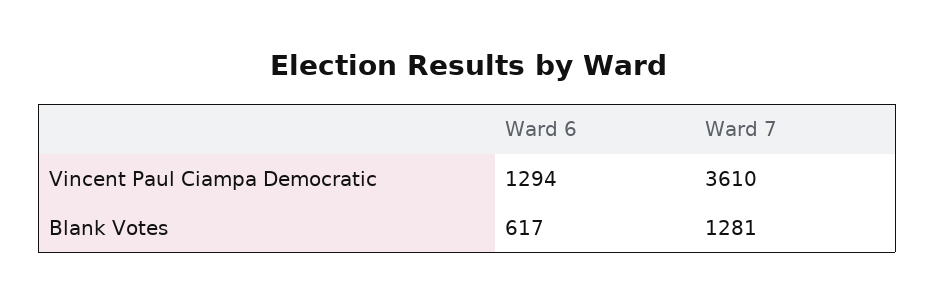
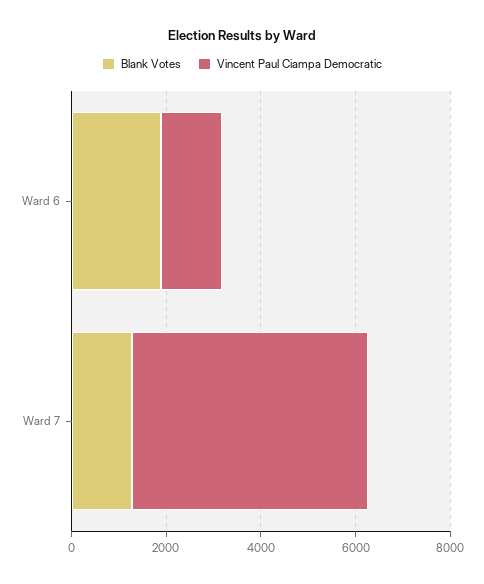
  {
    "Vincent Paul Ciampa Democratic": {
      "Ward 6": 1294,
-     "Ward 7": 3610
+     "Ward 7": 5000
    },
    "Blank Votes": {
-     "Ward 6": 617,
+     "Ward 6": 2000,
      "Ward 7": 1281
    }
  }

